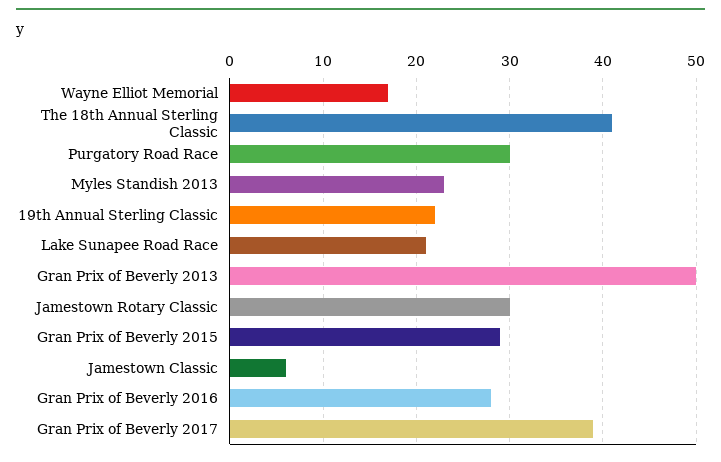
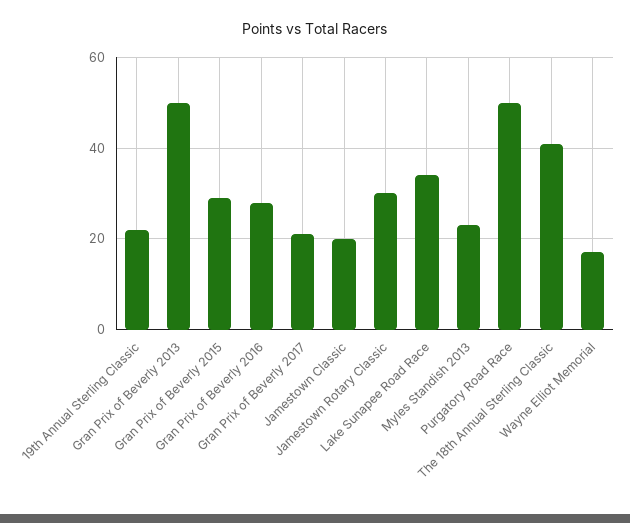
  {
    "Wayne Elliot Memorial": 17,
    "The 18th Annual Sterling Classic": 41,
-   "Purgatory Road Race": 30,
+   "Purgatory Road Race": 50,
    "Myles Standish 2013": 23,
    "19th Annual Sterling Classic": 22,
-   "Lake Sunapee Road Race": 21,
+   "Lake Sunapee Road Race": 35,
    "Gran Prix of Beverly 2013": 50,
    "Jamestown Rotary Classic": 30,
    "Gran Prix of Beverly 2015": 29,
-   "Jamestown Classic": 6,
+   "Jamestown Classic": 20,
    "Gran Prix of Beverly 2016": 28,
-   "Gran Prix of Beverly 2017": 39
+   "Gran Prix of Beverly 2017": 20
  }

